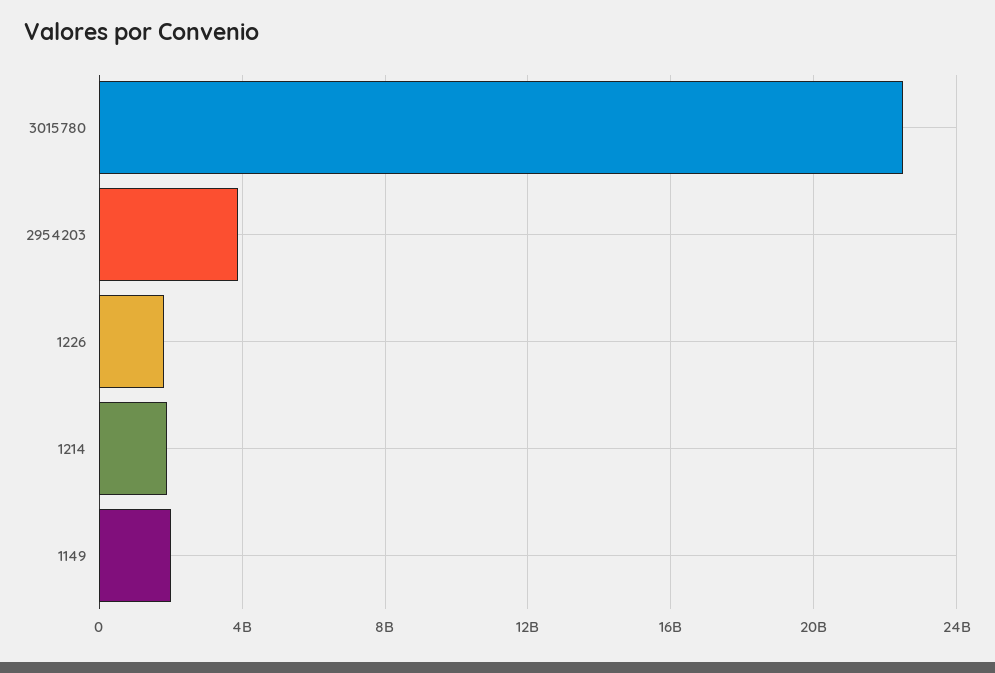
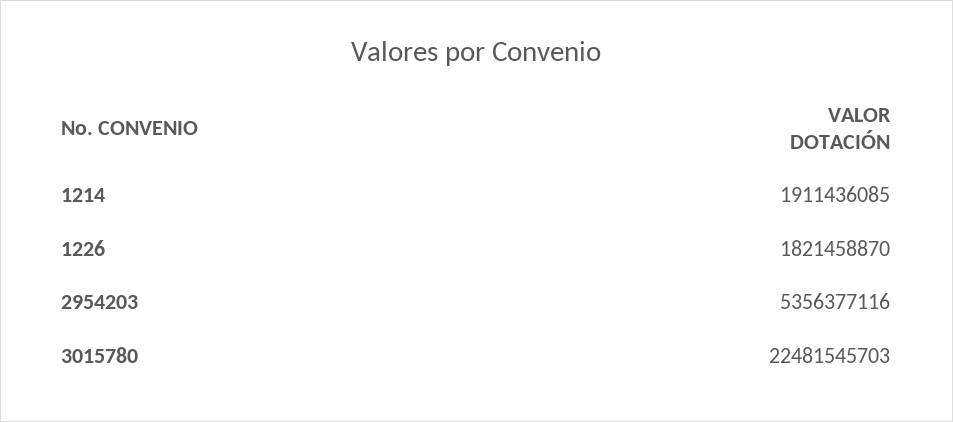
  {
    "3015780": 22481545703,
-   "2954203": 4000000000,
+   "2954203": 5356377116,
    "1226": 1821458870,
-   "1214": 1911436085,
+   "1214": 1911436085
-   "1149": 2000000000
  }

